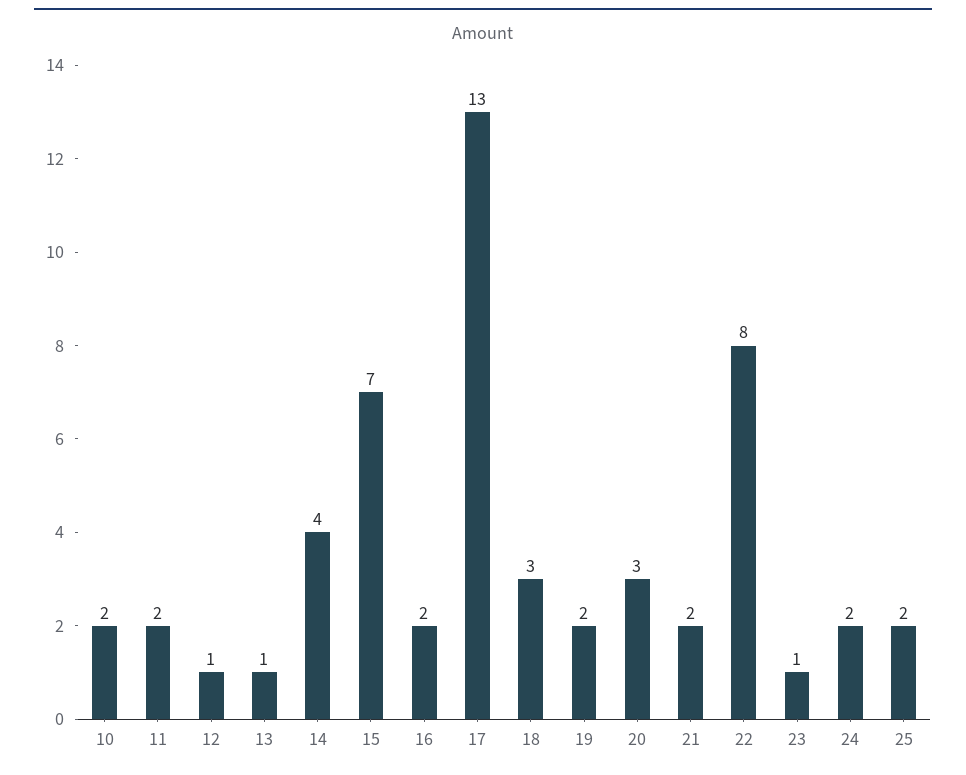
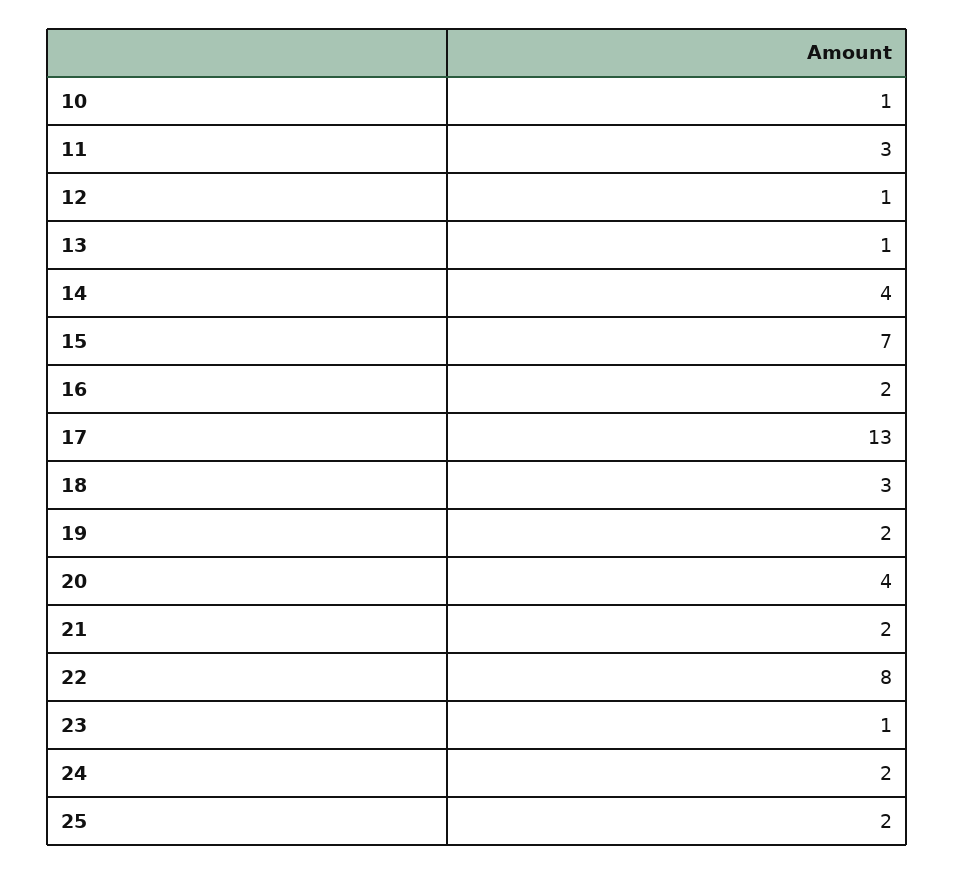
  {
-   "10": 2,
+   "10": 1,
-   "11": 2,
+   "11": 3,
    "12": 1,
    "13": 1,
    "14": 4,
    "15": 7,
    "16": 2,
    "17": 13,
    "18": 3,
    "19": 2,
-   "20": 3,
+   "20": 4,
    "21": 2,
    "22": 8,
    "23": 1,
    "24": 2,
    "25": 2
  }

